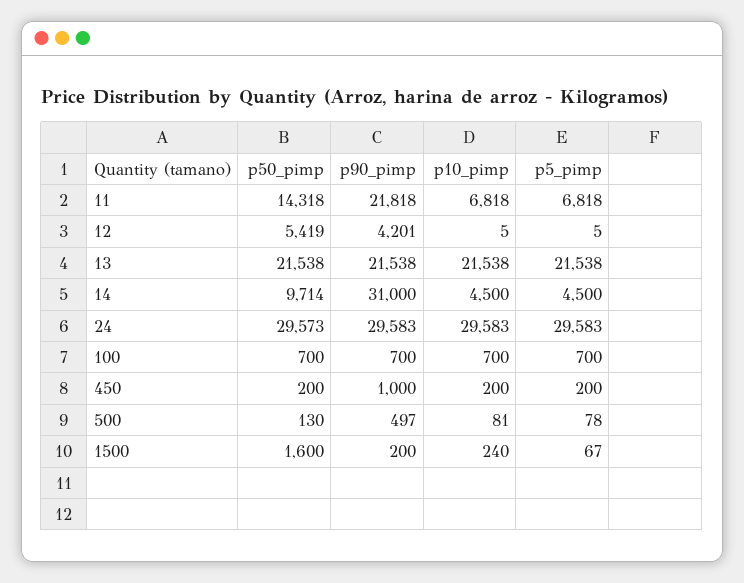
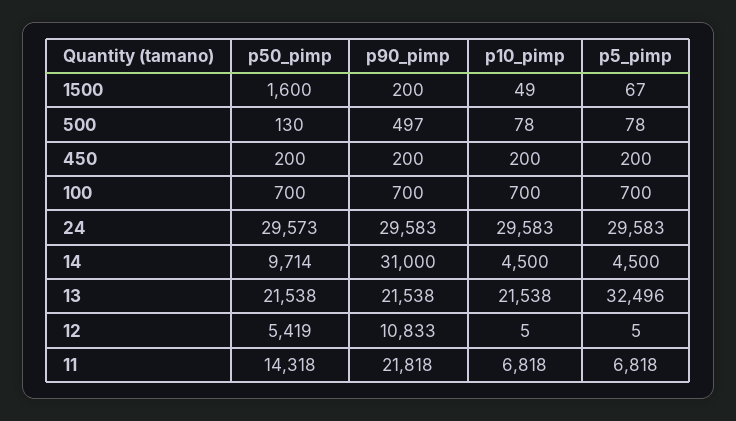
  {
    "p50_pimp": {
      "11": 14318,
      "12": 5419,
      "13": 21538,
      "14": 9714,
      "24": 29573,
      "100": 700,
      "450": 200,
      "500": 130,
      "1500": 1600
    },
    "p90_pimp": {
      "11": 21818,
-     "12": 4201,
+     "12": 10833,
      "13": 21538,
      "14": 31000,
      "24": 29583,
      "100": 700,
-     "450": 1000,
+     "450": 200,
      "500": 497,
      "1500": 200
    },
    "p10_pimp": {
      "11": 6818,
      "12": 5,
      "13": 21538,
      "14": 4500,
      "24": 29583,
      "100": 700,
      "450": 200,
-     "500": 81,
+     "500": 78,
-     "1500": 240
+     "1500": 49
    },
    "p5_pimp": {
      "11": 6818,
      "12": 5,
-     "13": 21538,
+     "13": 32496,
      "14": 4500,
      "24": 29583,
      "100": 700,
      "450": 200,
      "500": 78,
      "1500": 67
    }
  }

